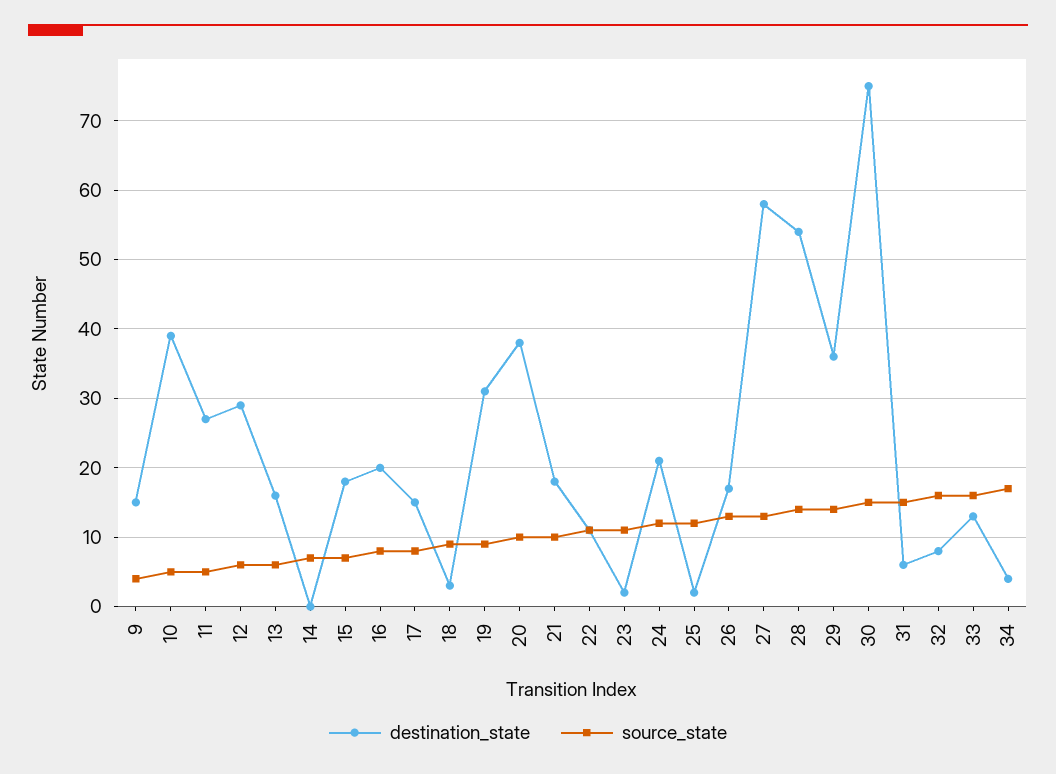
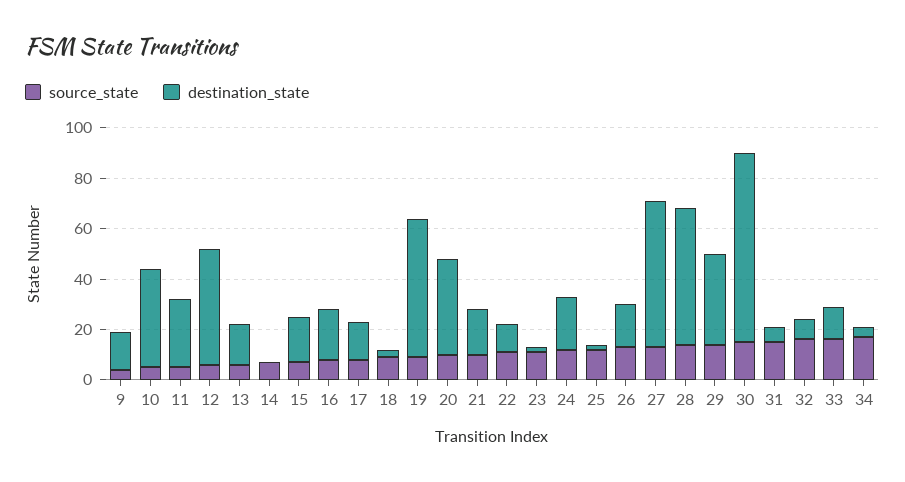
  {
    "destination_state": {
      "9": 15,
      "10": 39,
      "11": 27,
-     "12": 29,
+     "12": 45,
      "13": 16,
      "14": 0,
      "15": 18,
      "16": 20,
      "17": 15,
      "18": 3,
-     "19": 31,
+     "19": 55,
      "20": 38,
      "21": 18,
      "22": 11,
      "23": 2,
      "24": 21,
      "25": 2,
      "26": 17,
      "27": 58,
      "28": 54,
      "29": 36,
      "30": 75,
      "31": 6,
      "32": 8,
      "33": 13,
      "34": 4
    },
    "source_state": {
      "9": 4,
      "10": 5,
      "11": 5,
      "12": 6,
      "13": 6,
      "14": 7,
      "15": 7,
      "16": 8,
      "17": 8,
      "18": 9,
      "19": 9,
      "20": 10,
      "21": 10,
      "22": 11,
      "23": 11,
      "24": 12,
      "25": 12,
      "26": 13,
      "27": 13,
      "28": 14,
      "29": 14,
      "30": 15,
      "31": 15,
      "32": 16,
      "33": 16,
      "34": 17
    }
  }

